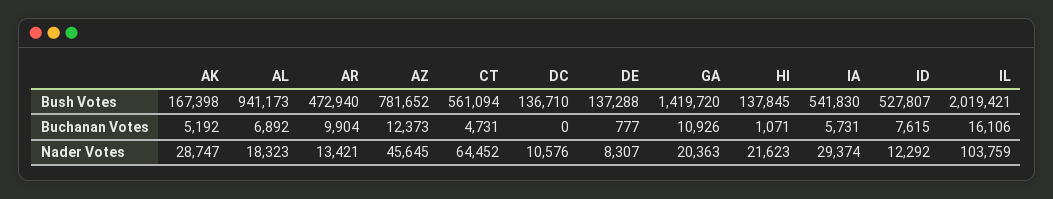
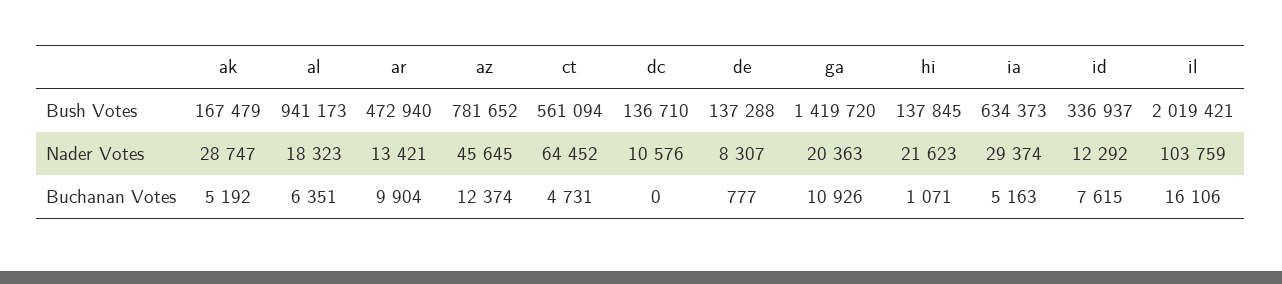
  {
    "AK": {
-     "Bush Votes": 167398,
+     "Bush Votes": 167479,
      "Buchanan Votes": 5192,
      "Nader Votes": 28747
    },
    "AL": {
      "Bush Votes": 941173,
-     "Buchanan Votes": 6892,
+     "Buchanan Votes": 6351,
      "Nader Votes": 18323
    },
    "AR": {
      "Bush Votes": 472940,
      "Buchanan Votes": 9904,
      "Nader Votes": 13421
    },
    "AZ": {
      "Bush Votes": 781652,
-     "Buchanan Votes": 12373,
+     "Buchanan Votes": 12374,
      "Nader Votes": 45645
    },
    "CT": {
      "Bush Votes": 561094,
      "Buchanan Votes": 4731,
      "Nader Votes": 64452
    },
    "DC": {
      "Bush Votes": 136710,
      "Buchanan Votes": 0,
      "Nader Votes": 10576
    },
    "DE": {
      "Bush Votes": 137288,
      "Buchanan Votes": 777,
      "Nader Votes": 8307
    },
    "GA": {
      "Bush Votes": 1419720,
      "Buchanan Votes": 10926,
      "Nader Votes": 20363
    },
    "HI": {
      "Bush Votes": 137845,
      "Buchanan Votes": 1071,
      "Nader Votes": 21623
    },
    "IA": {
-     "Bush Votes": 541830,
+     "Bush Votes": 634373,
-     "Buchanan Votes": 5731,
+     "Buchanan Votes": 5163,
      "Nader Votes": 29374
    },
    "ID": {
-     "Bush Votes": 527807,
+     "Bush Votes": 336937,
      "Buchanan Votes": 7615,
      "Nader Votes": 12292
    },
    "IL": {
      "Bush Votes": 2019421,
      "Buchanan Votes": 16106,
      "Nader Votes": 103759
    }
  }

